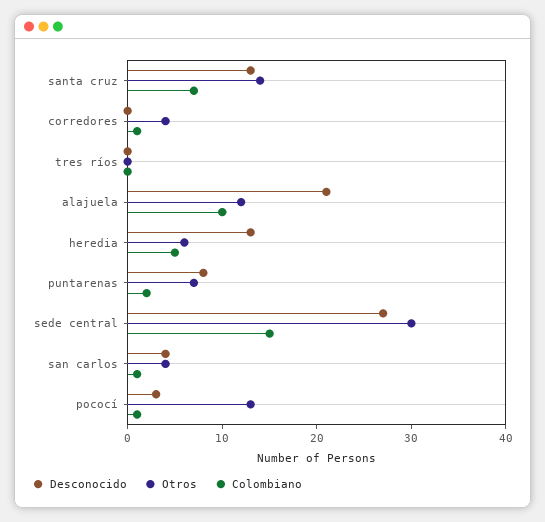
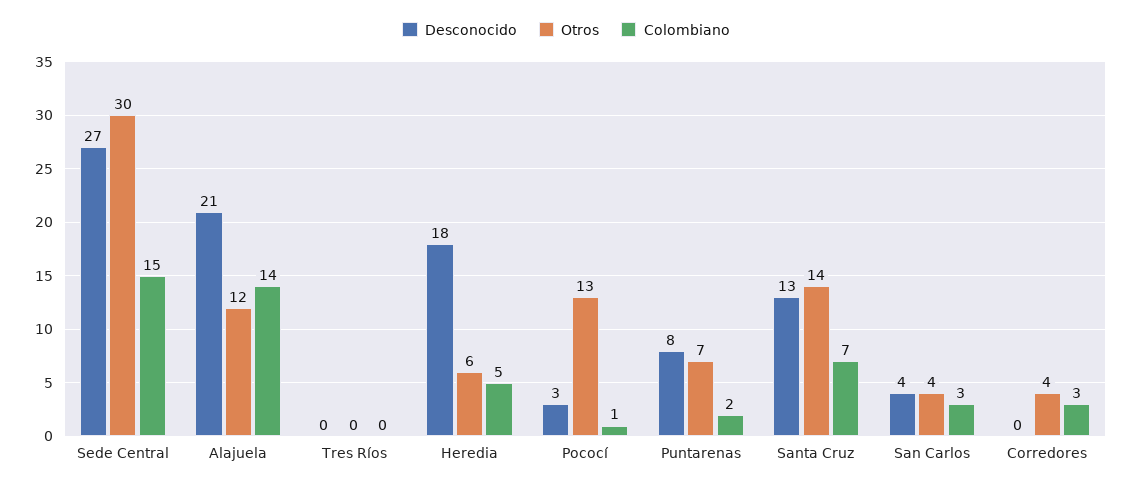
  {
    "Desconocido": {
      "santa cruz": 13,
      "corredores": 0,
      "tres ríos": 0,
      "alajuela": 21,
-     "heredia": 13,
+     "heredia": 18,
      "puntarenas": 8,
      "sede central": 27,
      "san carlos": 4,
      "pococí": 3
    },
    "Otros": {
      "santa cruz": 14,
      "corredores": 4,
      "tres ríos": 0,
      "alajuela": 12,
      "heredia": 6,
      "puntarenas": 7,
      "sede central": 30,
      "san carlos": 4,
      "pococí": 13
    },
    "Colombiano": {
      "santa cruz": 7,
-     "corredores": 1,
+     "corredores": 3,
      "tres ríos": 0,
-     "alajuela": 10,
+     "alajuela": 14,
      "heredia": 5,
      "puntarenas": 2,
      "sede central": 15,
-     "san carlos": 1,
+     "san carlos": 3,
      "pococí": 1
    }
  }

